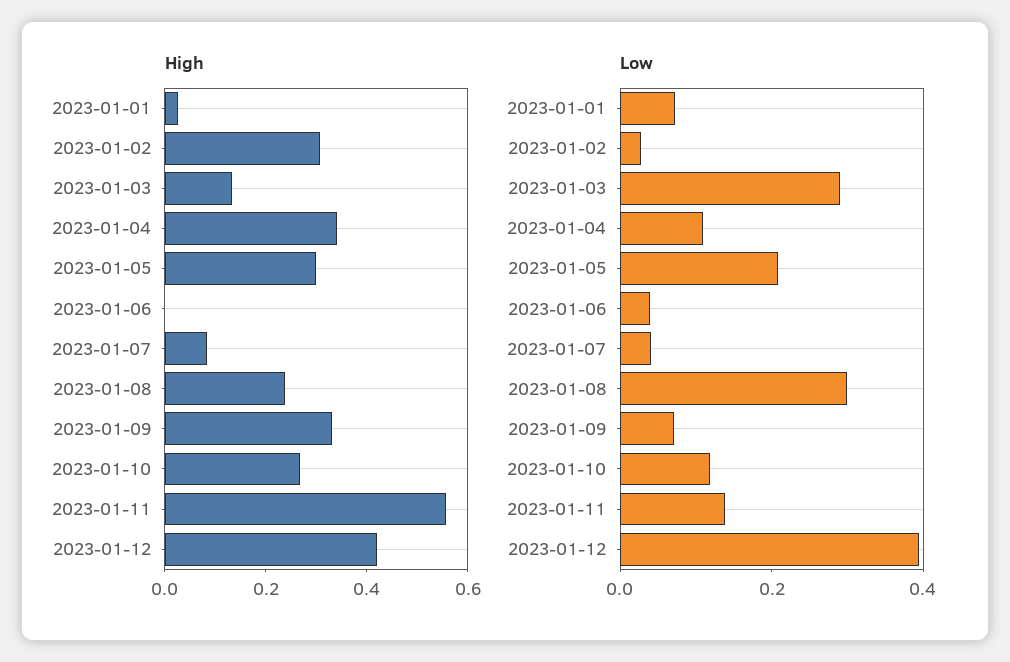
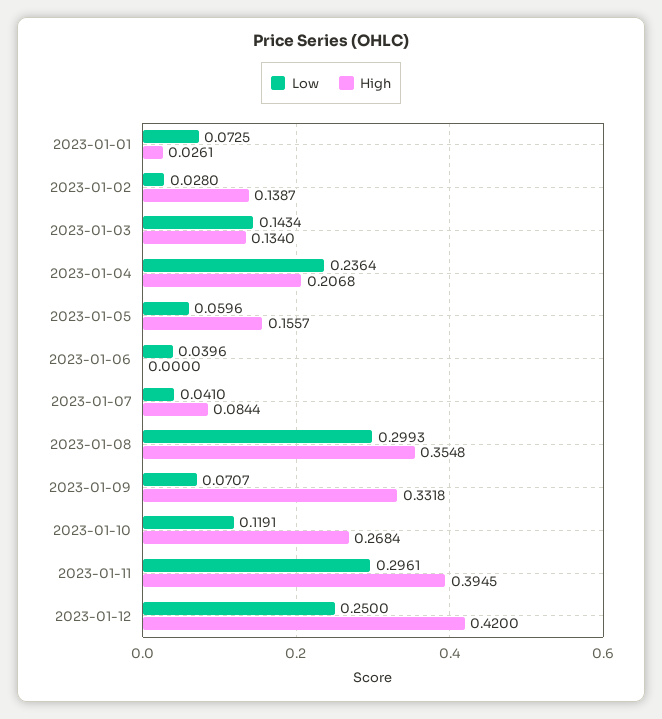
  {
    "High": {
      "2023-01-01": 0.0261,
-     "2023-01-02": 0.3,
+     "2023-01-02": 0.1387,
      "2023-01-03": 0.134,
-     "2023-01-04": 0.35,
+     "2023-01-04": 0.2068,
-     "2023-01-05": 0.3,
+     "2023-01-05": 0.1557,
      "2023-01-06": 0,
      "2023-01-07": 0.0844,
-     "2023-01-08": 0.25,
+     "2023-01-08": 0.3548,
      "2023-01-09": 0.3318,
      "2023-01-10": 0.2684,
-     "2023-01-11": 0.55,
+     "2023-01-11": 0.3945,
      "2023-01-12": 0.42
    },
    "Low": {
      "2023-01-01": 0.0725,
      "2023-01-02": 0.028,
-     "2023-01-03": 0.3,
+     "2023-01-03": 0.1434,
-     "2023-01-04": 0.1,
+     "2023-01-04": 0.2364,
-     "2023-01-05": 0.2,
+     "2023-01-05": 0.0596,
      "2023-01-06": 0.0396,
      "2023-01-07": 0.041,
      "2023-01-08": 0.2993,
      "2023-01-09": 0.0707,
      "2023-01-10": 0.1191,
-     "2023-01-11": 0.15,
+     "2023-01-11": 0.2961,
-     "2023-01-12": 0.4
+     "2023-01-12": 0.25
    }
  }

